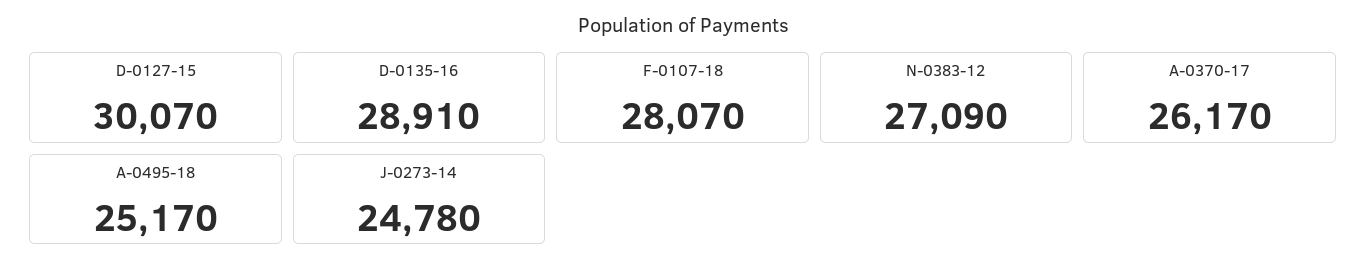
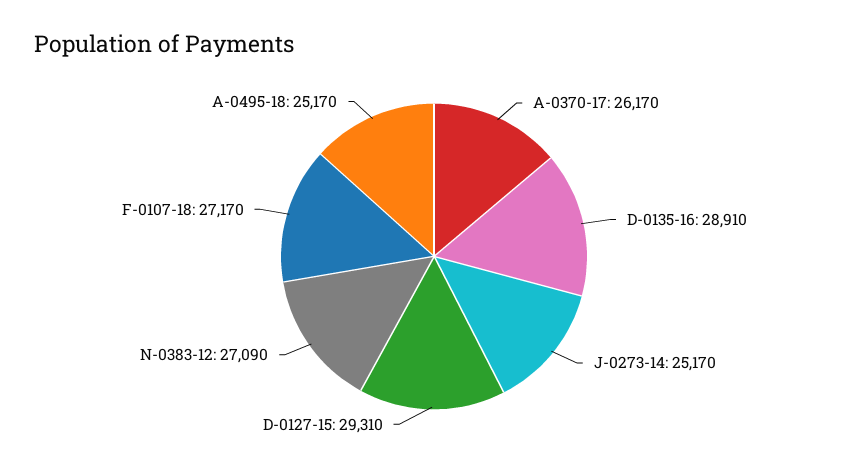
  {
-   "D-0127-15": 30070,
+   "D-0127-15": 29310,
    "D-0135-16": 28910,
-   "F-0107-18": 28070,
+   "F-0107-18": 27170,
    "N-0383-12": 27090,
    "A-0370-17": 26170,
    "A-0495-18": 25170,
-   "J-0273-14": 24780
+   "J-0273-14": 25170
  }

